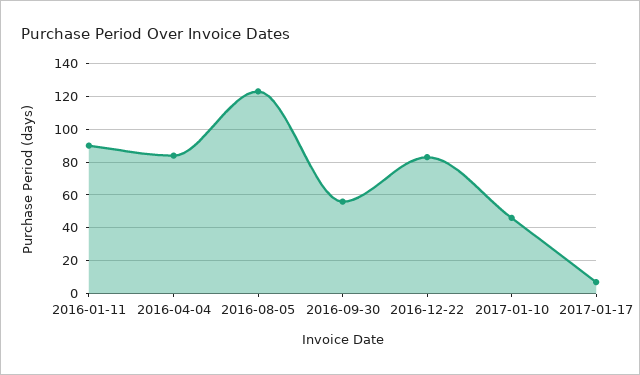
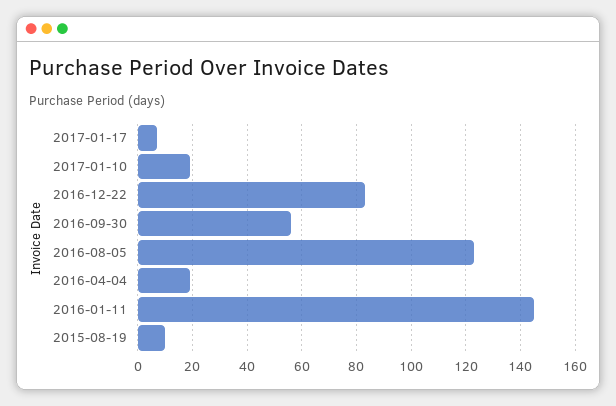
  {
-   "2016-01-11": 90,
+   "2016-01-11": 145,
-   "2016-04-04": 85,
+   "2016-04-04": 20,
    "2016-08-05": 125,
    "2016-09-30": 55,
    "2016-12-22": 85,
-   "2017-01-10": 45,
+   "2017-01-10": 20,
-   "2017-01-17": 5
+   "2017-01-17": 5,
+   "2015-08-19": 10
  }

